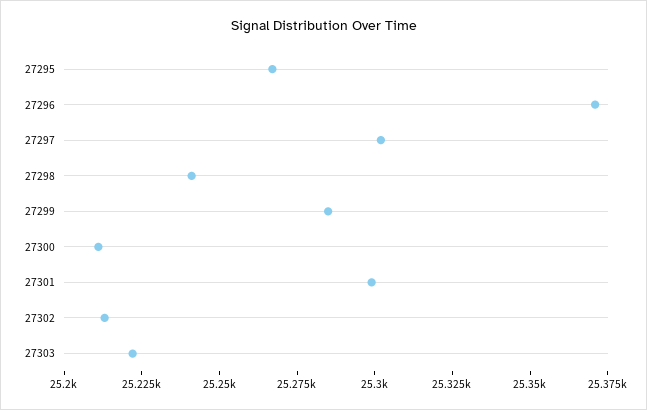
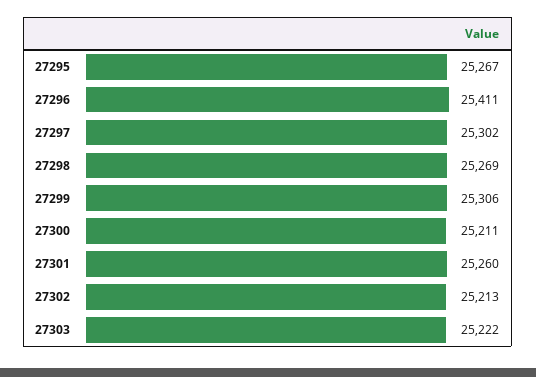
  {
    "27295": 25267,
-   "27296": 25370,
+   "27296": 25411,
    "27297": 25302,
-   "27298": 25240,
+   "27298": 25269,
-   "27299": 25285,
+   "27299": 25306,
    "27300": 25211,
-   "27301": 25300,
+   "27301": 25260,
    "27302": 25213,
    "27303": 25222
  }

